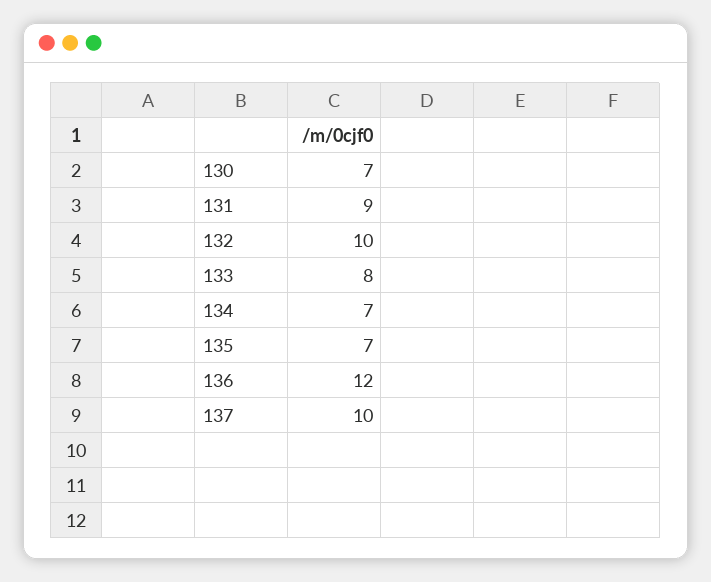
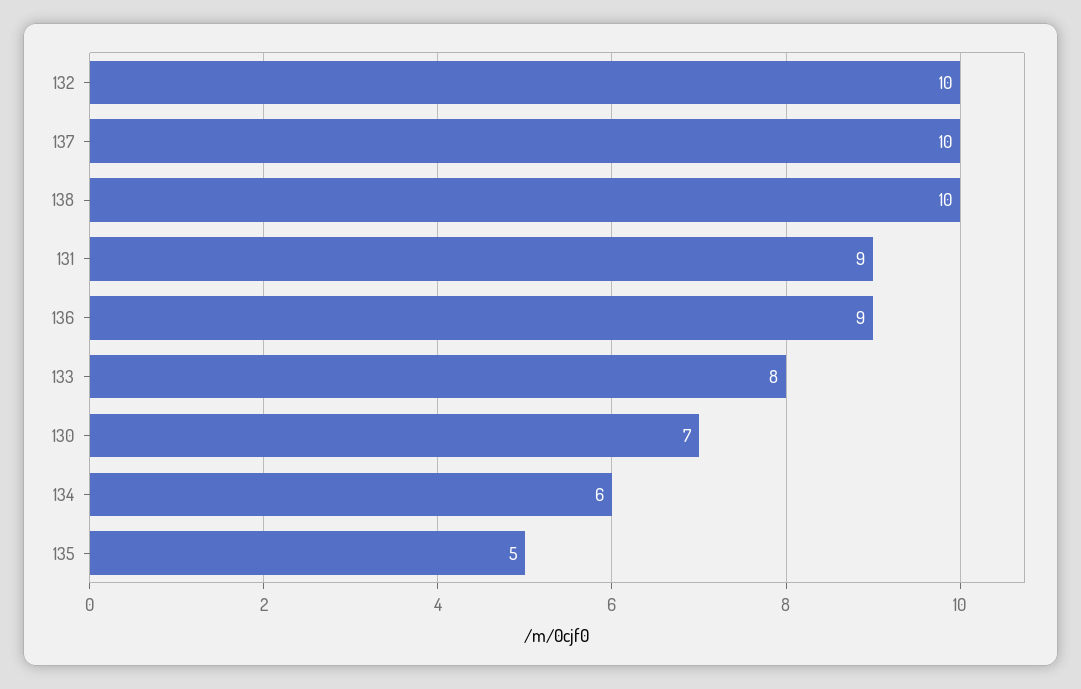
  {
    "130": 7,
    "131": 9,
    "132": 10,
    "133": 8,
-   "134": 7,
+   "134": 6,
-   "135": 7,
+   "135": 5,
-   "136": 12,
+   "136": 9,
-   "137": 10
+   "137": 10,
+   "138": 10
  }

